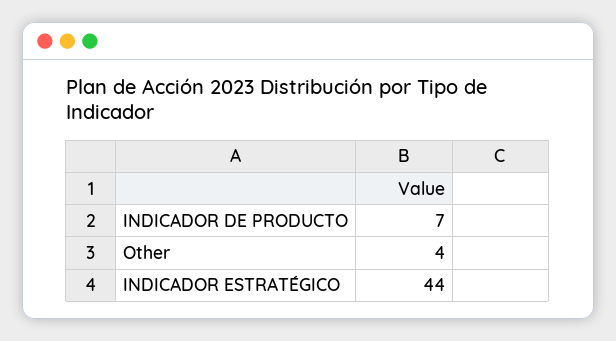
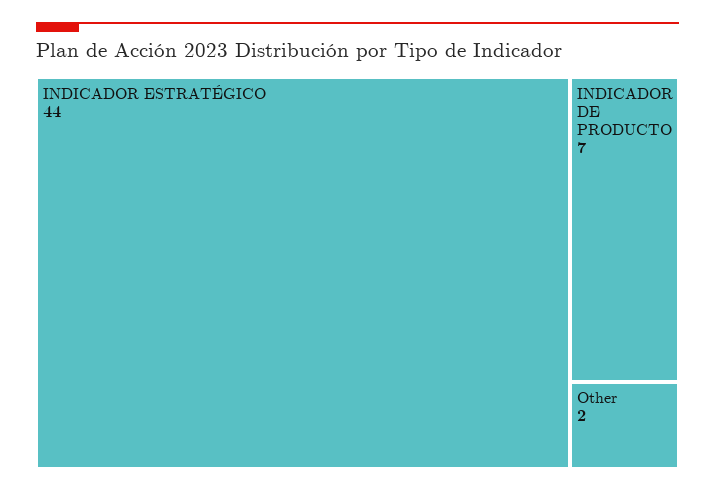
  {
    "INDICADOR DE PRODUCTO": 7,
-   "Other": 4,
+   "Other": 2,
    "INDICADOR ESTRATÉGICO": 44
  }

